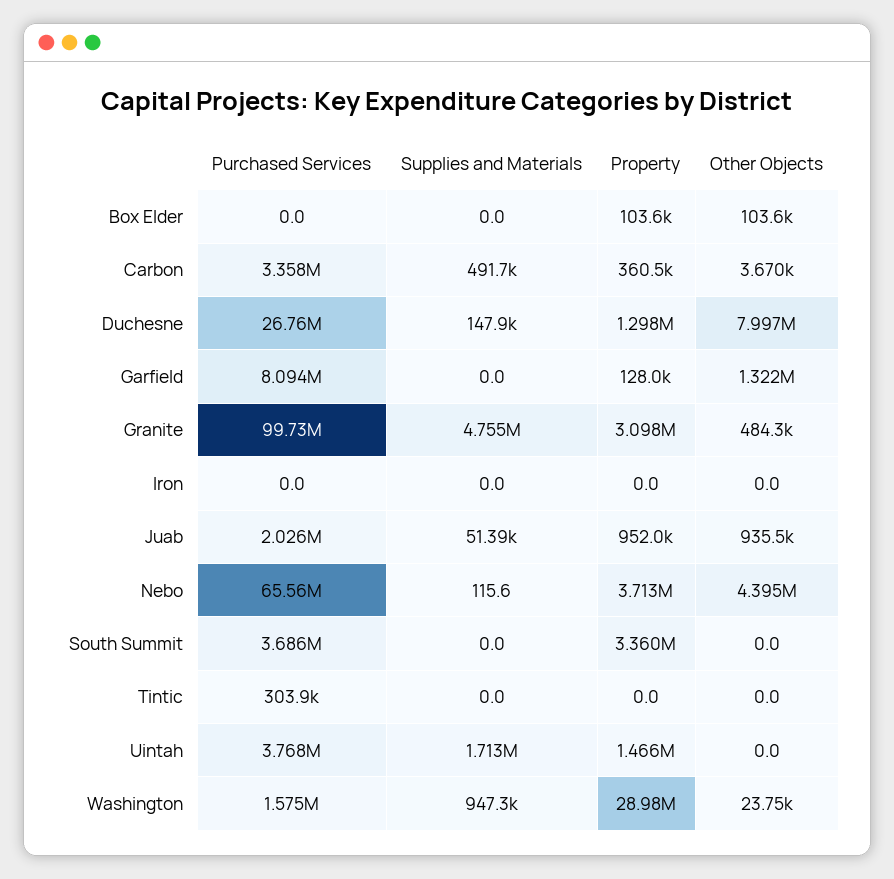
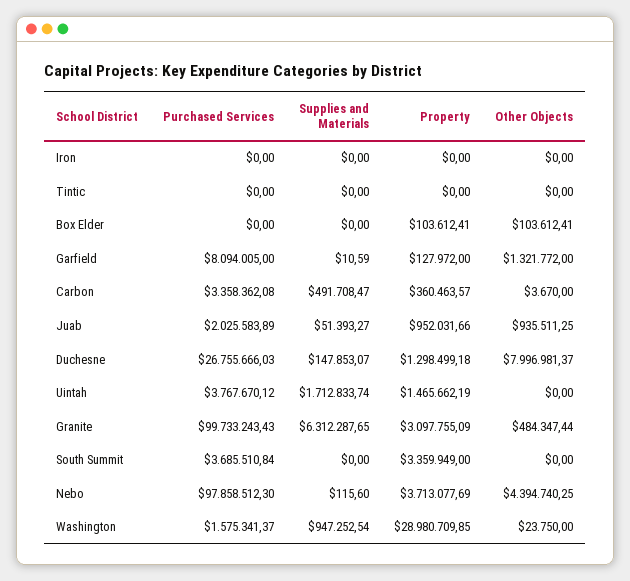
  {
    "Purchased Services": {
      "Box Elder": 0,
      "Carbon": 3358362.08,
      "Duchesne": 26755666.03,
      "Garfield": 8094005,
      "Granite": 99733243.43,
      "Iron": 0,
      "Juab": 2025583.89,
-     "Nebo": 65560000,
+     "Nebo": 97858512.3,
      "South Summit": 3685510.84,
-     "Tintic": 303900,
+     "Tintic": 0,
      "Uintah": 3767670.12,
      "Washington": 1575341.37
    },
    "Supplies and Materials": {
      "Box Elder": 0,
      "Carbon": 491708.47,
      "Duchesne": 147853.07,
-     "Garfield": 0,
+     "Garfield": 10.59,
-     "Granite": 4755000,
+     "Granite": 6312287.65,
      "Iron": 0,
      "Juab": 51393.27,
      "Nebo": 115.6,
      "South Summit": 0,
      "Tintic": 0,
      "Uintah": 1712833.74,
      "Washington": 947252.54
    },
    "Property": {
      "Box Elder": 103612.41,
      "Carbon": 360463.57,
      "Duchesne": 1298499.18,
      "Garfield": 127972,
      "Granite": 3097755.09,
      "Iron": 0,
      "Juab": 952031.66,
      "Nebo": 3713077.69,
      "South Summit": 3359949,
      "Tintic": 0,
      "Uintah": 1465662.19,
      "Washington": 28980709.85
    },
    "Other Objects": {
      "Box Elder": 103612.41,
      "Carbon": 3670,
      "Duchesne": 7996981.37,
      "Garfield": 1321772,
      "Granite": 484347.44,
      "Iron": 0,
      "Juab": 935511.25,
      "Nebo": 4394740.25,
      "South Summit": 0,
      "Tintic": 0,
      "Uintah": 0,
      "Washington": 23750
    }
  }

